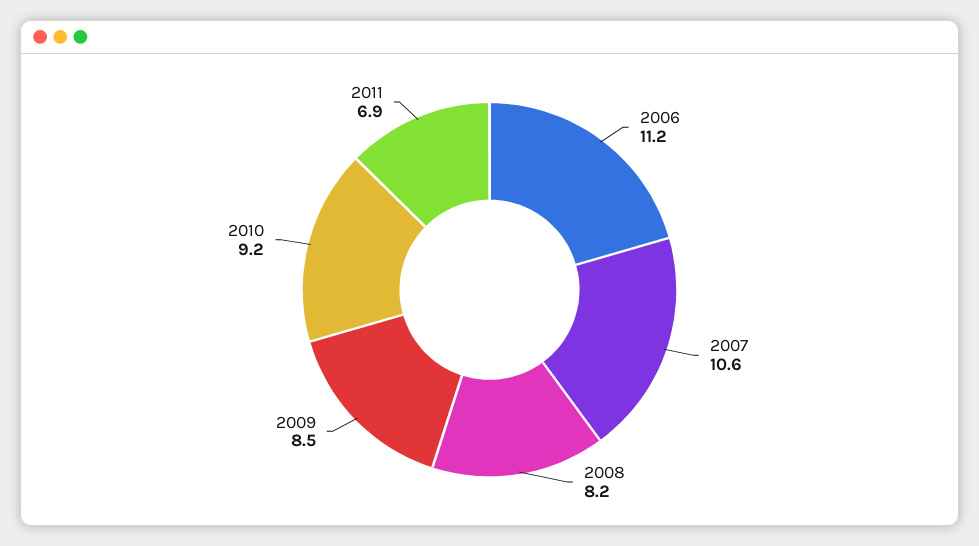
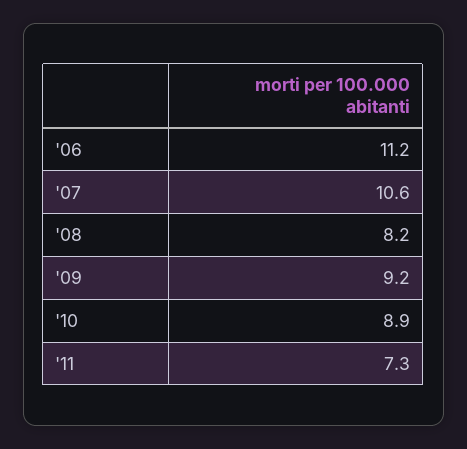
  {
    "2006": 11.2,
    "2007": 10.6,
    "2008": 8.2,
-   "2009": 8.5,
+   "2009": 9.2,
-   "2010": 9.2,
+   "2010": 8.9,
-   "2011": 6.9
+   "2011": 7.3
  }

